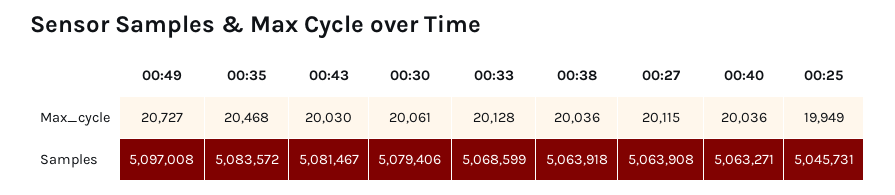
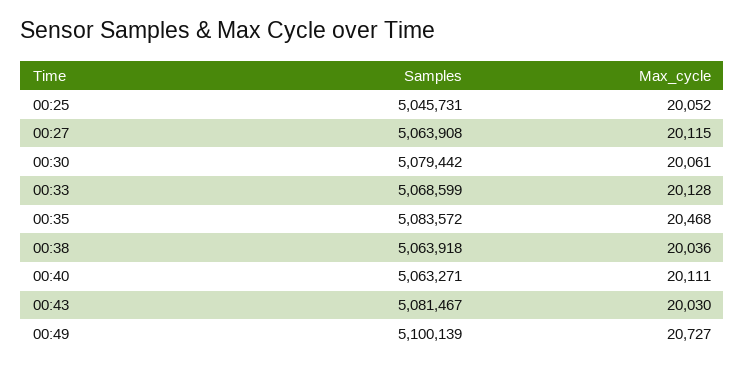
  {
    "00:49": {
      "Max_cycle": 20727,
-     "Samples": 5097008
+     "Samples": 5100139
    },
    "00:35": {
      "Max_cycle": 20468,
      "Samples": 5083572
    },
    "00:43": {
      "Max_cycle": 20030,
      "Samples": 5081467
    },
    "00:30": {
      "Max_cycle": 20061,
-     "Samples": 5079406
+     "Samples": 5079442
    },
    "00:33": {
      "Max_cycle": 20128,
      "Samples": 5068599
    },
    "00:38": {
      "Max_cycle": 20036,
      "Samples": 5063918
    },
    "00:27": {
      "Max_cycle": 20115,
      "Samples": 5063908
    },
    "00:40": {
-     "Max_cycle": 20036,
+     "Max_cycle": 20111,
      "Samples": 5063271
    },
    "00:25": {
-     "Max_cycle": 19949,
+     "Max_cycle": 20052,
      "Samples": 5045731
    }
  }

